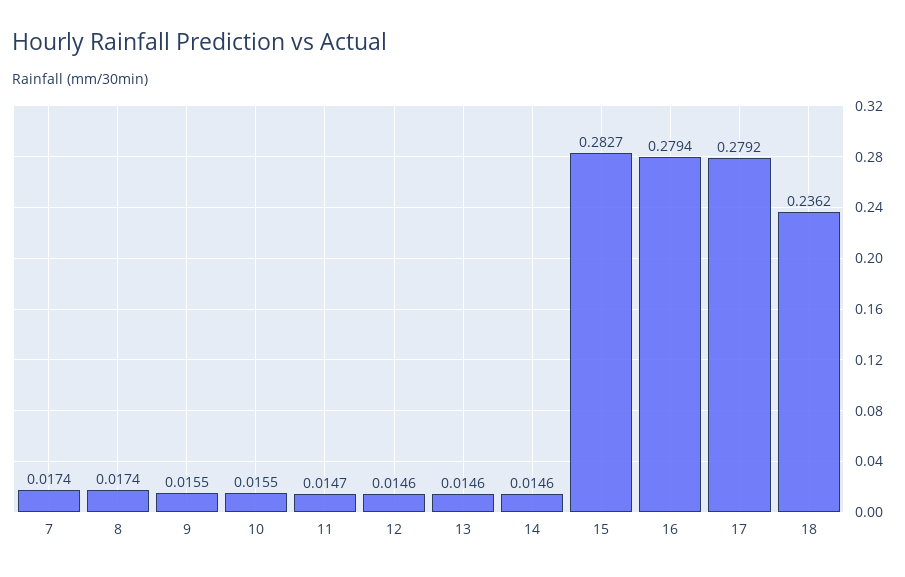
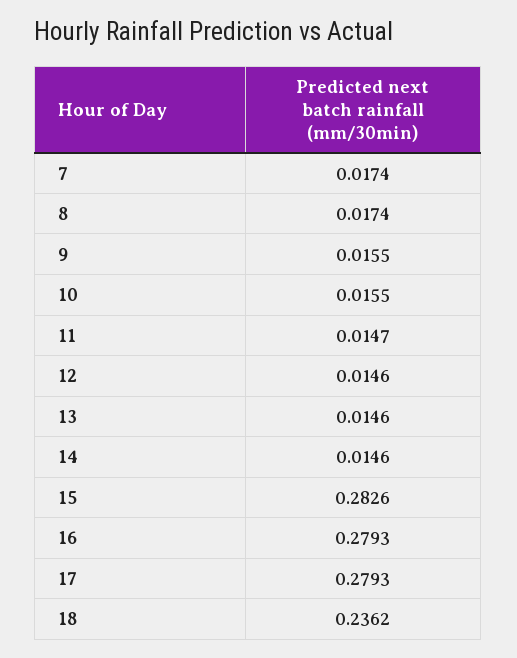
  {
    "7": 0.0174,
    "8": 0.0174,
    "9": 0.0155,
    "10": 0.0155,
    "11": 0.0147,
    "12": 0.0146,
    "13": 0.0146,
    "14": 0.0146,
-   "15": 0.2827,
+   "15": 0.2826,
-   "16": 0.2794,
+   "16": 0.2793,
-   "17": 0.2792,
+   "17": 0.2793,
    "18": 0.2362
  }

